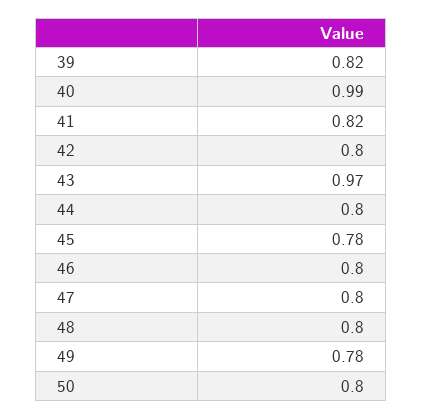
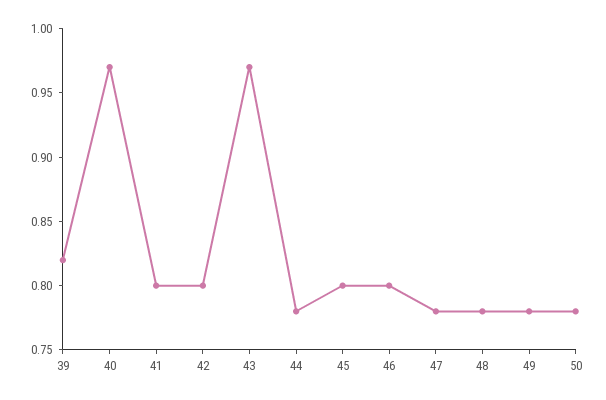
  {
    "39": 0.82,
-   "40": 0.99,
+   "40": 0.97,
-   "41": 0.82,
+   "41": 0.8,
    "42": 0.8,
    "43": 0.97,
-   "44": 0.8,
+   "44": 0.78,
-   "45": 0.78,
+   "45": 0.8,
    "46": 0.8,
-   "47": 0.8,
+   "47": 0.78,
-   "48": 0.8,
+   "48": 0.78,
    "49": 0.78,
-   "50": 0.8
+   "50": 0.78
  }

